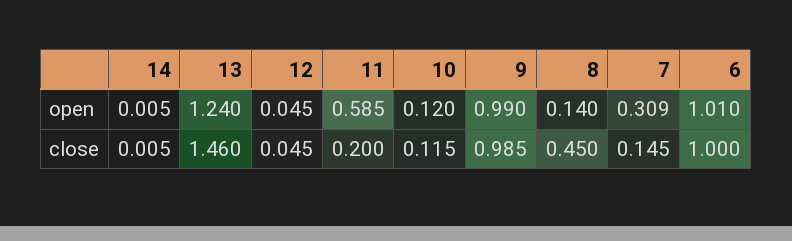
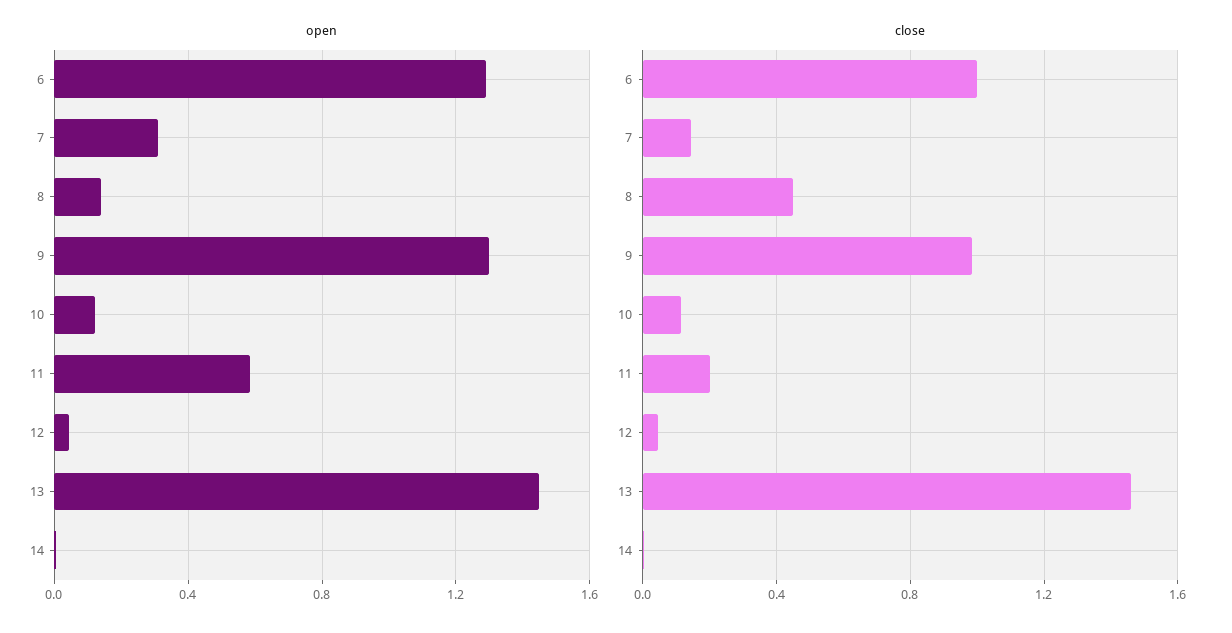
  {
    "open": {
      "14": 0.005,
-     "13": 1.24,
+     "13": 1.45,
      "12": 0.045,
      "11": 0.585,
      "10": 0.12,
-     "9": 0.99,
+     "9": 1.3,
      "8": 0.14,
      "7": 0.309,
-     "6": 1.01
+     "6": 1.3
    },
    "close": {
      "14": 0.005,
      "13": 1.46,
      "12": 0.045,
      "11": 0.2,
      "10": 0.115,
      "9": 0.985,
      "8": 0.45,
      "7": 0.145,
      "6": 1
    }
  }

